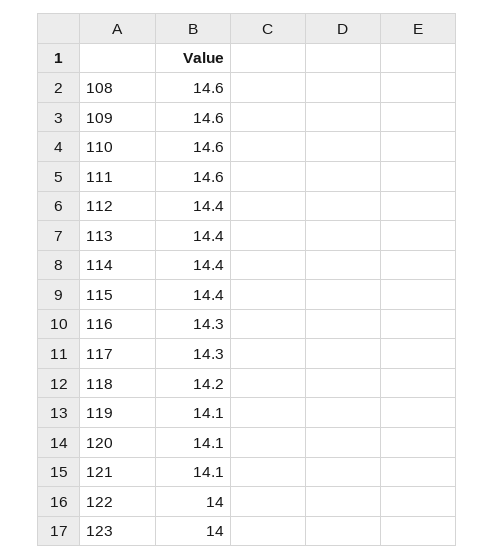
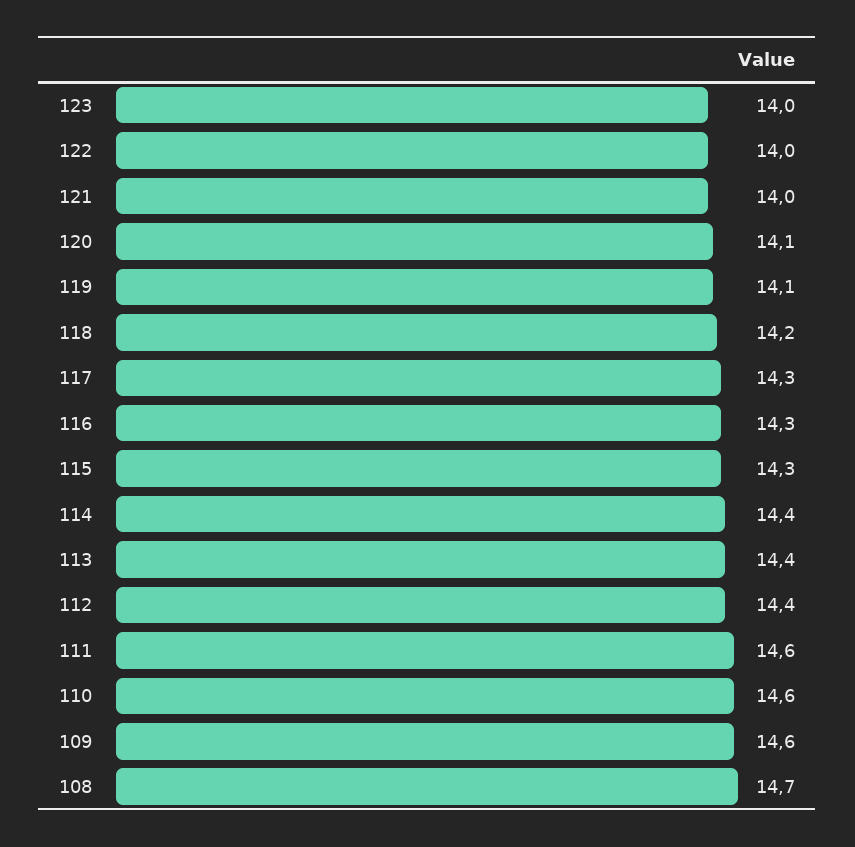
  {
-   "108": 14.6,
+   "108": 14.7,
    "109": 14.6,
    "110": 14.6,
    "111": 14.6,
    "112": 14.4,
    "113": 14.4,
    "114": 14.4,
-   "115": 14.4,
+   "115": 14.3,
    "116": 14.3,
    "117": 14.3,
    "118": 14.2,
    "119": 14.1,
    "120": 14.1,
-   "121": 14.1,
+   "121": 14,
    "122": 14,
    "123": 14
  }

